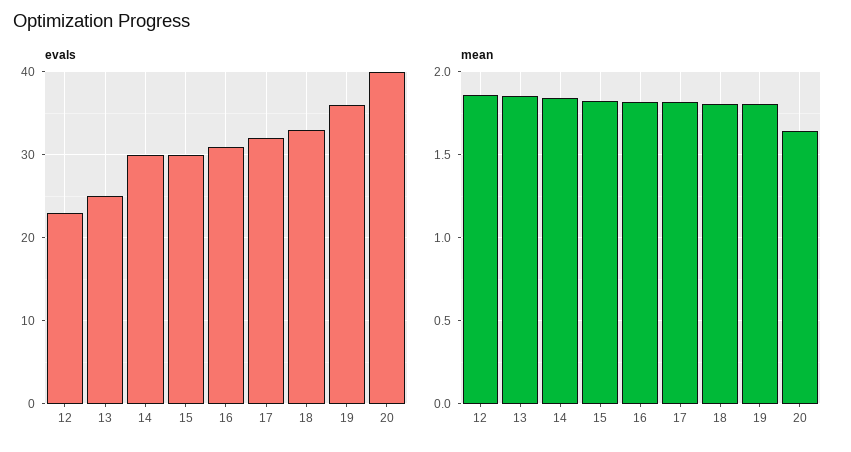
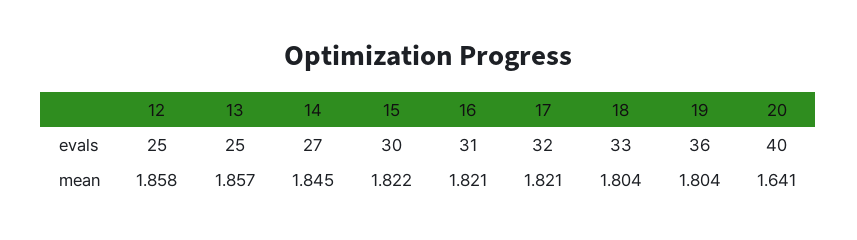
  {
    "evals": {
-     "12": 23,
+     "12": 25,
      "13": 25,
-     "14": 30,
+     "14": 27,
      "15": 30,
      "16": 31,
      "17": 32,
      "18": 33,
      "19": 36,
      "20": 40
    },
    "mean": {
      "12": 1.858,
      "13": 1.857,
      "14": 1.845,
      "15": 1.822,
      "16": 1.821,
      "17": 1.821,
      "18": 1.804,
      "19": 1.804,
      "20": 1.641
    }
  }

